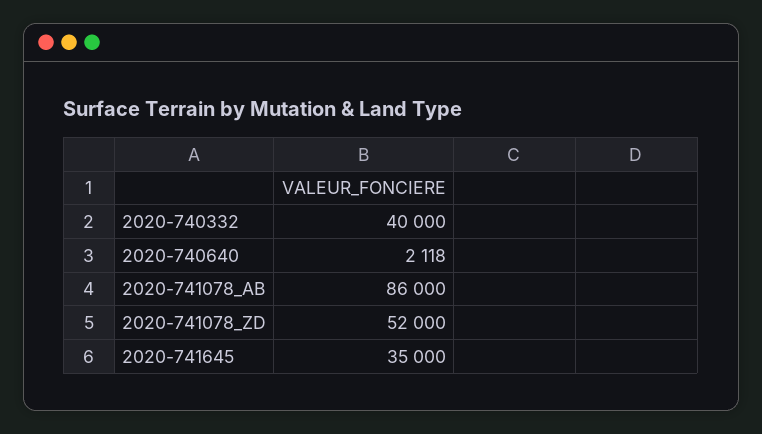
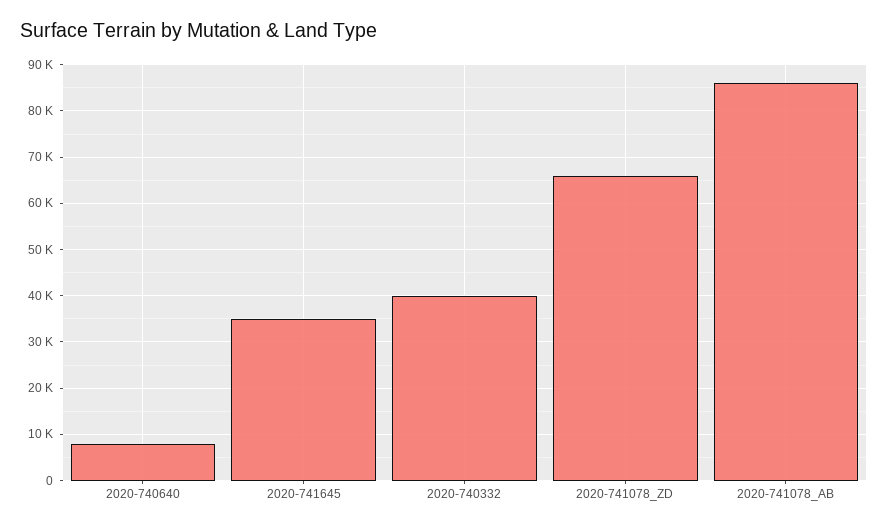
  {
    "2020-740332": 40000,
-   "2020-740640": 2118,
+   "2020-740640": 8000,
    "2020-741078_AB": 86000,
-   "2020-741078_ZD": 52000,
+   "2020-741078_ZD": 66000,
    "2020-741645": 35000
  }

